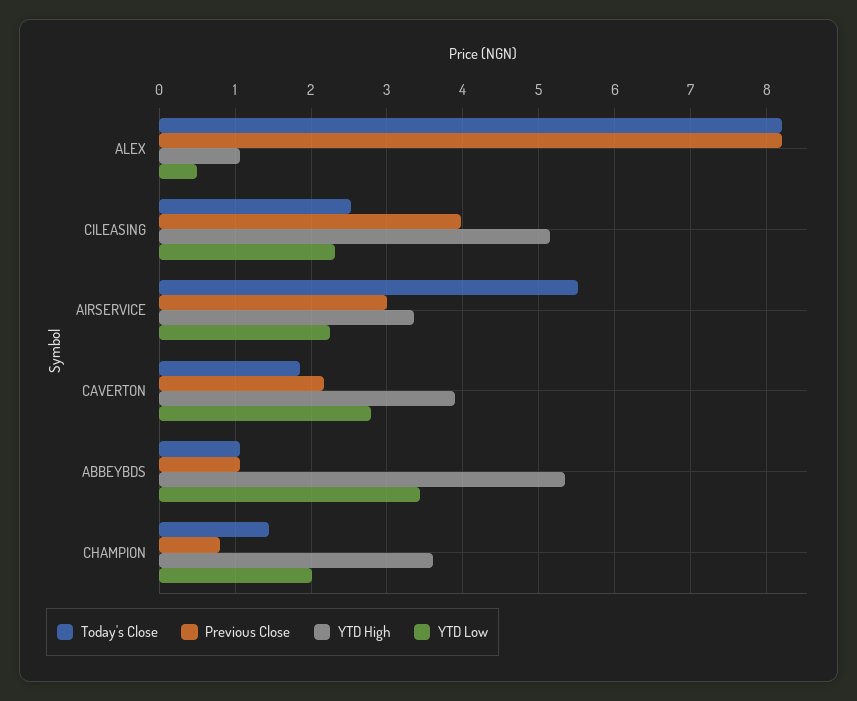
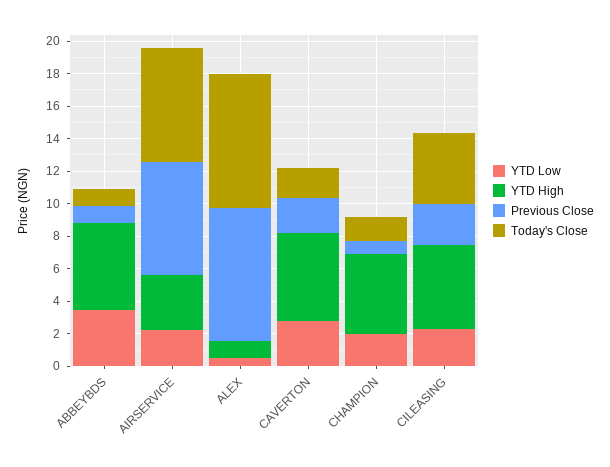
  {
    "Today's Close": {
      "ALEX": 8.2,
-     "CILEASING": 2.5,
+     "CILEASING": 4.5,
-     "AIRSERVICE": 5.5,
+     "AIRSERVICE": 7,
      "CAVERTON": 1.9,
      "ABBEYBDS": 1.1,
      "CHAMPION": 1.5
    },
    "Previous Close": {
      "ALEX": 8.2,
-     "CILEASING": 4,
+     "CILEASING": 2.5,
-     "AIRSERVICE": 3,
+     "AIRSERVICE": 7,
      "CAVERTON": 2.2,
      "ABBEYBDS": 1.1,
      "CHAMPION": 0.8
    },
    "YTD High": {
      "ALEX": 1.1,
      "CILEASING": 5.1,
      "AIRSERVICE": 3.4,
-     "CAVERTON": 3.9,
+     "CAVERTON": 5.5,
      "ABBEYBDS": 5.4,
-     "CHAMPION": 3.6
+     "CHAMPION": 5
    },
    "YTD Low": {
      "ALEX": 0.5,
      "CILEASING": 2.3,
      "AIRSERVICE": 2.3,
      "CAVERTON": 2.8,
      "ABBEYBDS": 3.4,
      "CHAMPION": 2
    }
  }

